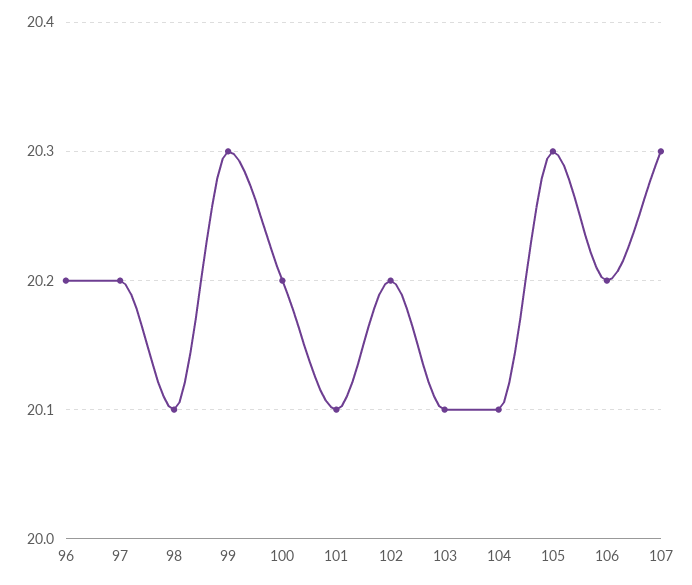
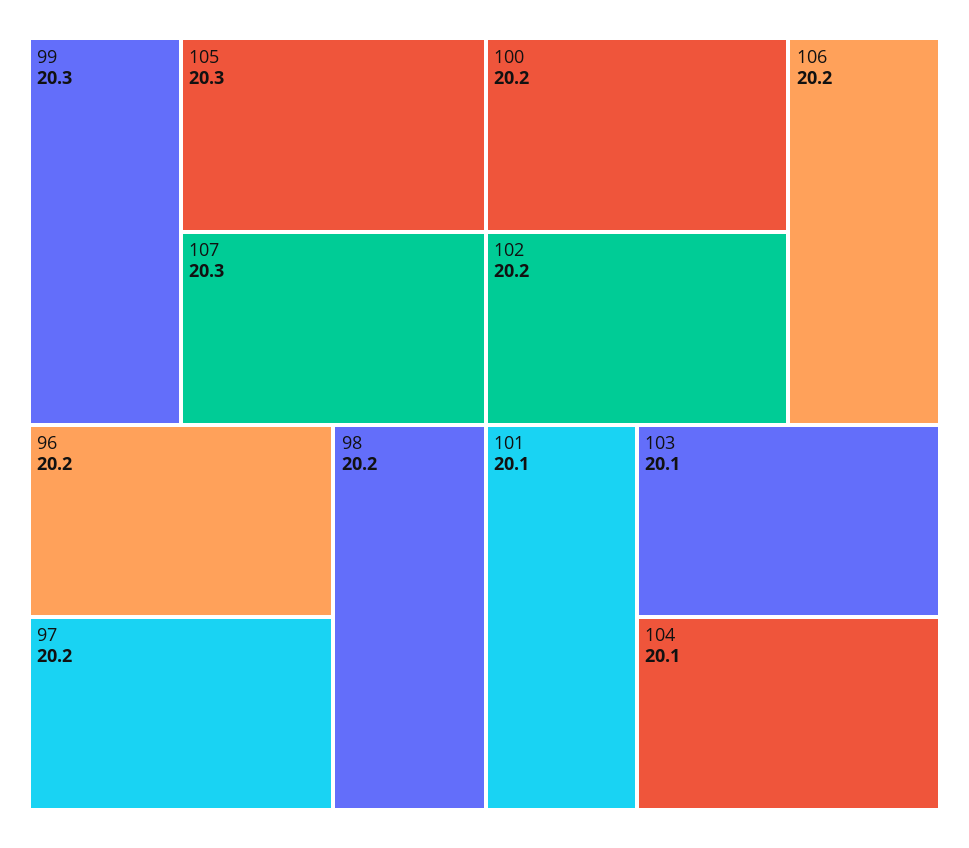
  {
    "96": 20.2,
    "97": 20.2,
-   "98": 20.1,
+   "98": 20.2,
    "99": 20.3,
    "100": 20.2,
    "101": 20.1,
    "102": 20.2,
    "103": 20.1,
    "104": 20.1,
    "105": 20.3,
    "106": 20.2,
    "107": 20.3
  }

